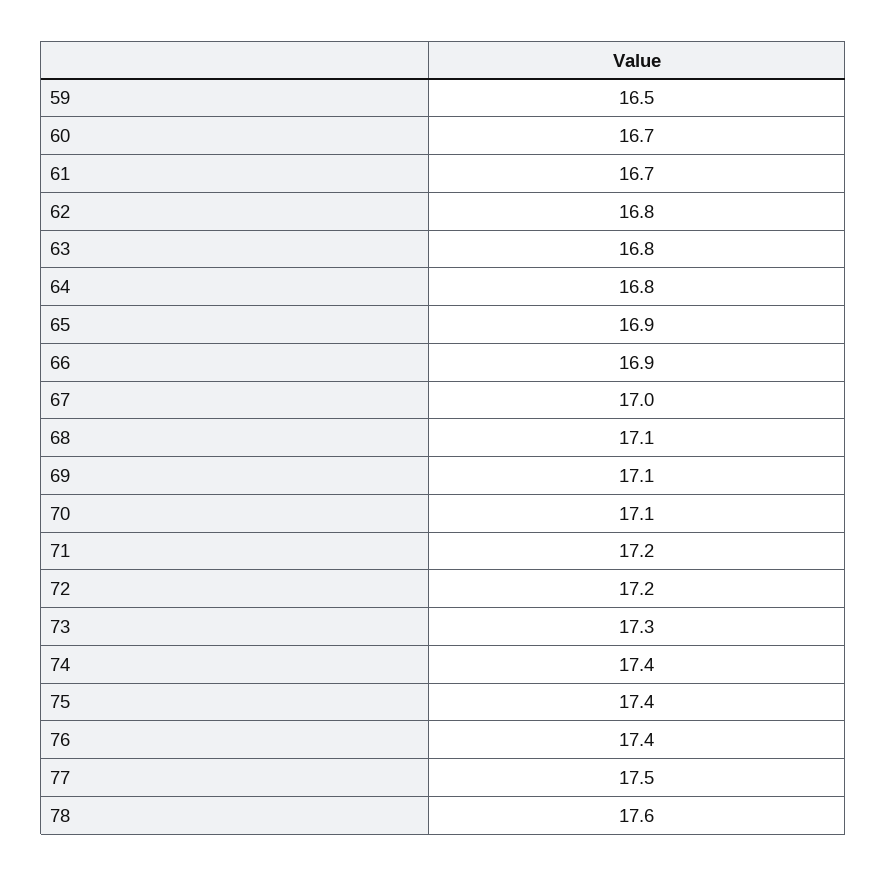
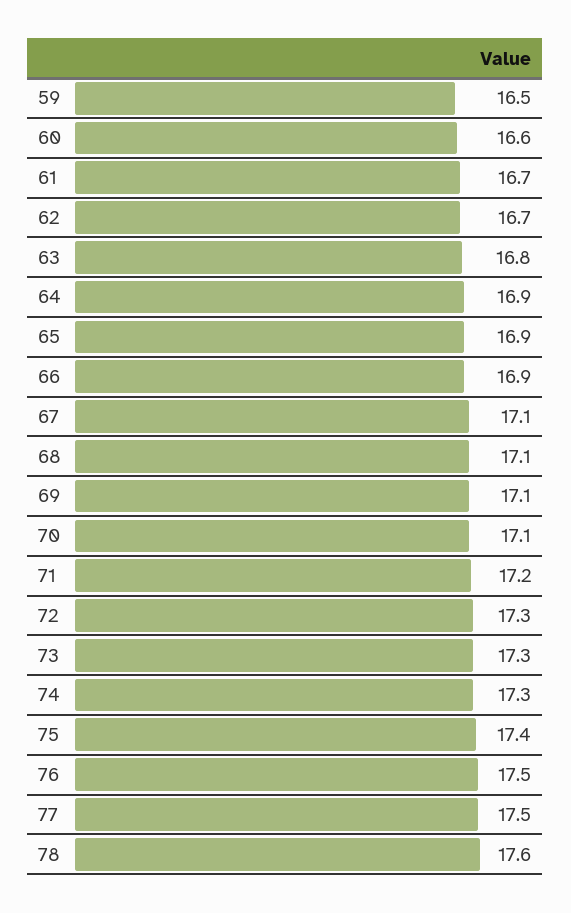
  {
    "59": 16.5,
-   "60": 16.7,
+   "60": 16.6,
    "61": 16.7,
-   "62": 16.8,
+   "62": 16.7,
    "63": 16.8,
-   "64": 16.8,
+   "64": 16.9,
    "65": 16.9,
    "66": 16.9,
-   "67": 17,
+   "67": 17.1,
    "68": 17.1,
    "69": 17.1,
    "70": 17.1,
    "71": 17.2,
-   "72": 17.2,
+   "72": 17.3,
    "73": 17.3,
-   "74": 17.4,
+   "74": 17.3,
    "75": 17.4,
-   "76": 17.4,
+   "76": 17.5,
    "77": 17.5,
    "78": 17.6
  }

